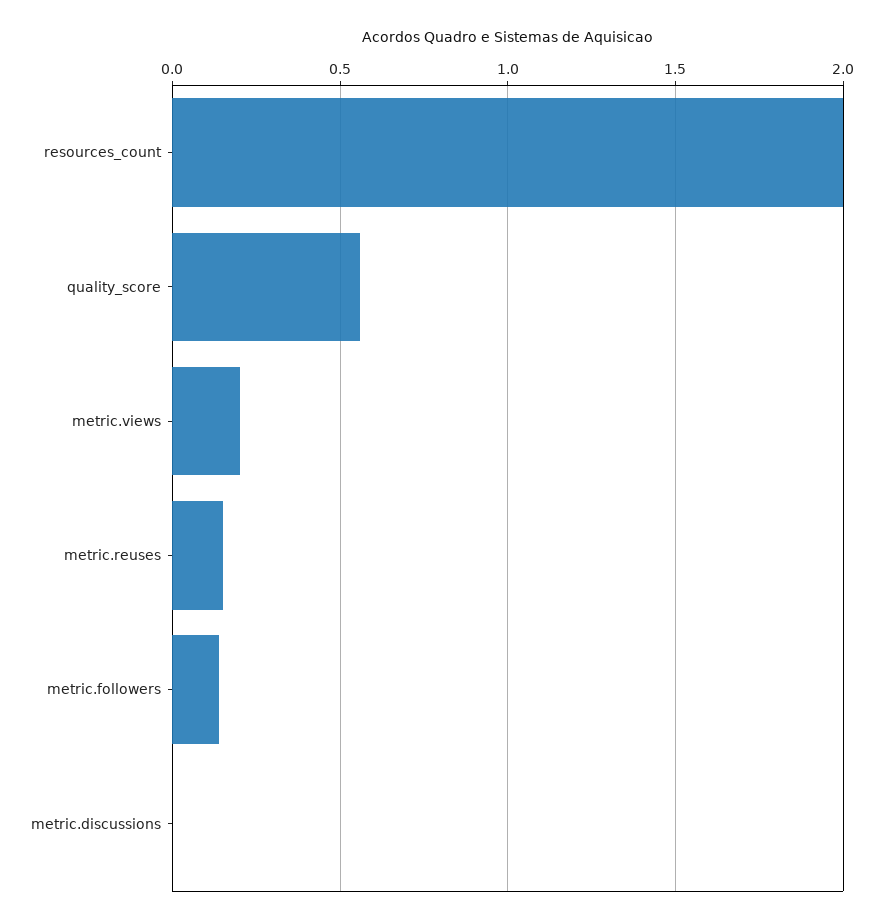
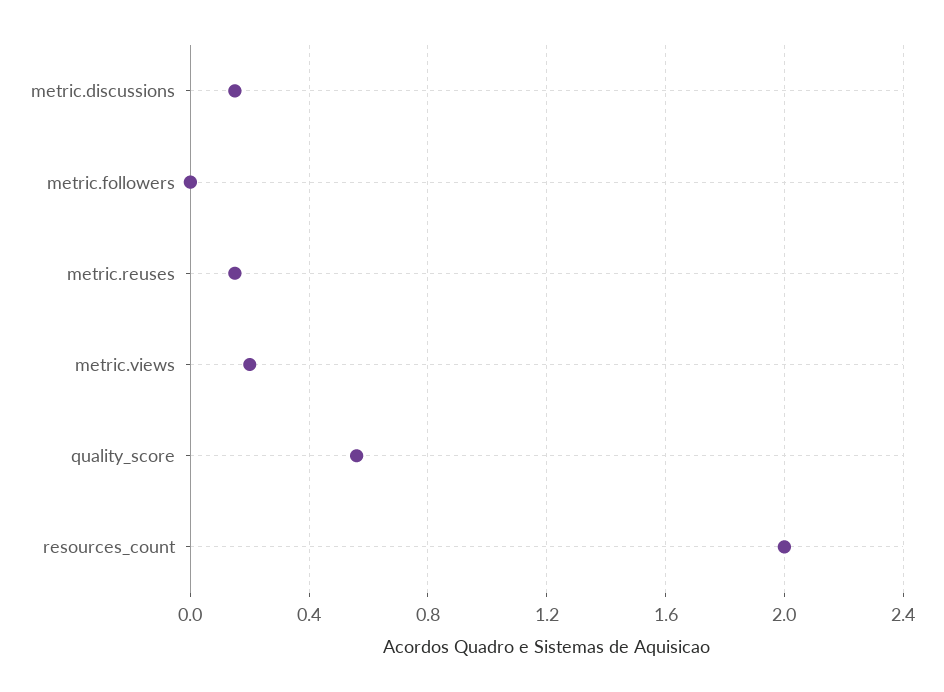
  {
    "resources_count": 2,
    "quality_score": 0.55,
    "metric.views": 0.2,
    "metric.reuses": 0.15,
-   "metric.followers": 0.15,
+   "metric.followers": 0,
-   "metric.discussions": 0
+   "metric.discussions": 0.15
  }

